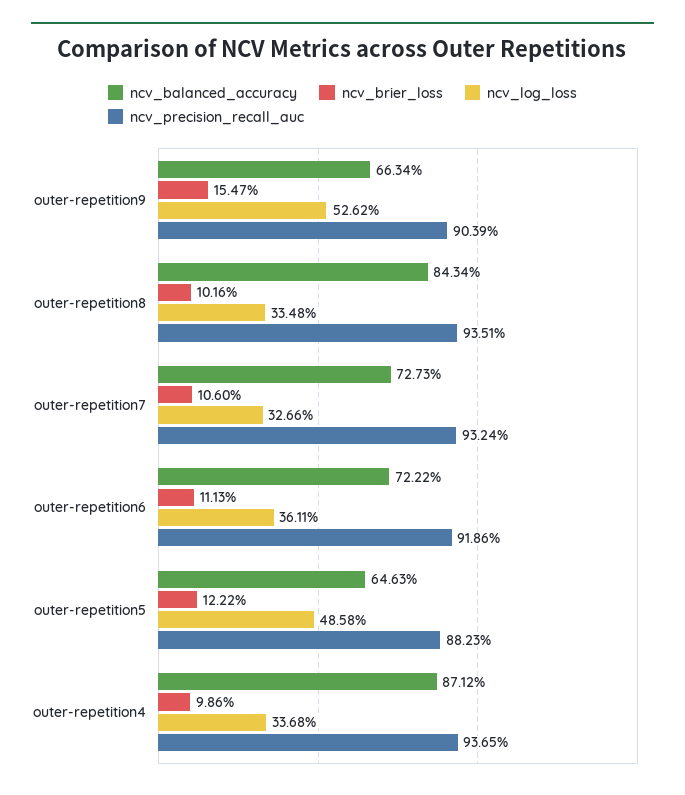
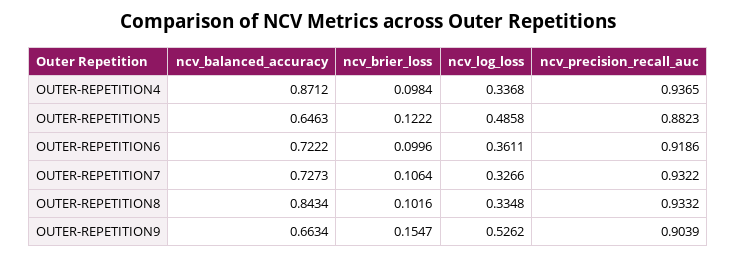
  {
    "ncv_balanced_accuracy": {
      "outer-repetition9": 0.6634,
      "outer-repetition8": 0.8434,
      "outer-repetition7": 0.7273,
      "outer-repetition6": 0.7222,
      "outer-repetition5": 0.6463,
      "outer-repetition4": 0.8712
    },
    "ncv_brier_loss": {
      "outer-repetition9": 0.1547,
      "outer-repetition8": 0.1016,
-     "outer-repetition7": 0.106,
+     "outer-repetition7": 0.1064,
-     "outer-repetition6": 0.1113,
+     "outer-repetition6": 0.0996,
      "outer-repetition5": 0.1222,
-     "outer-repetition4": 0.0986
+     "outer-repetition4": 0.0984
    },
    "ncv_log_loss": {
      "outer-repetition9": 0.5262,
      "outer-repetition8": 0.3348,
      "outer-repetition7": 0.3266,
      "outer-repetition6": 0.3611,
      "outer-repetition5": 0.4858,
      "outer-repetition4": 0.3368
    },
    "ncv_precision_recall_auc": {
      "outer-repetition9": 0.9039,
-     "outer-repetition8": 0.9351,
+     "outer-repetition8": 0.9332,
-     "outer-repetition7": 0.9324,
+     "outer-repetition7": 0.9322,
      "outer-repetition6": 0.9186,
      "outer-repetition5": 0.8823,
      "outer-repetition4": 0.9365
    }
  }

